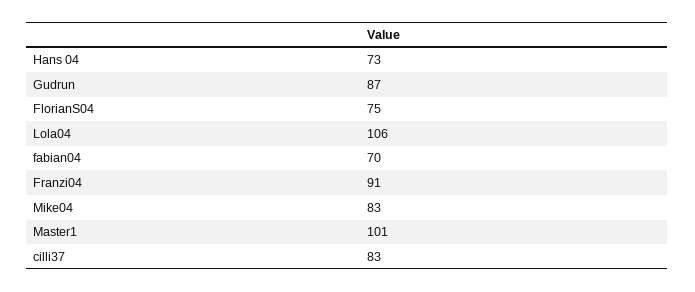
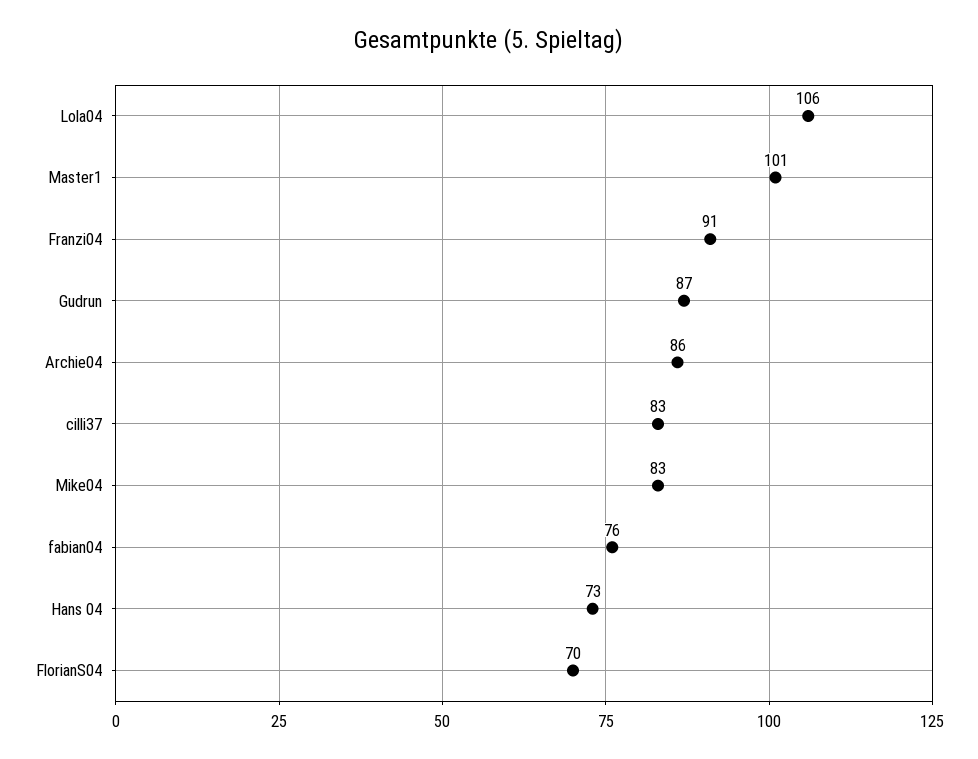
  {
    "Hans 04": 73,
    "Gudrun": 87,
-   "FlorianS04": 75,
+   "FlorianS04": 70,
    "Lola04": 106,
-   "fabian04": 70,
+   "fabian04": 76,
    "Franzi04": 91,
    "Mike04": 83,
    "Master1": 101,
-   "cilli37": 83
+   "cilli37": 83,
+   "Archie04": 86
  }

